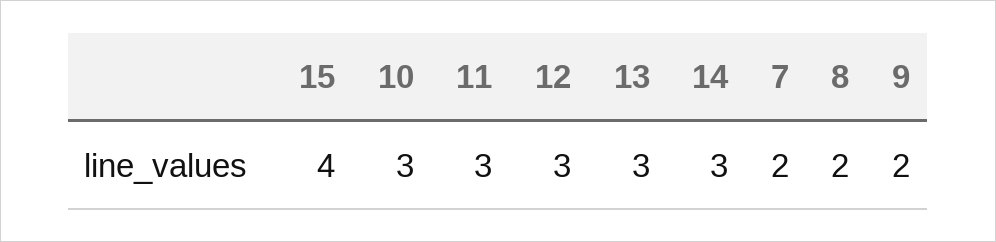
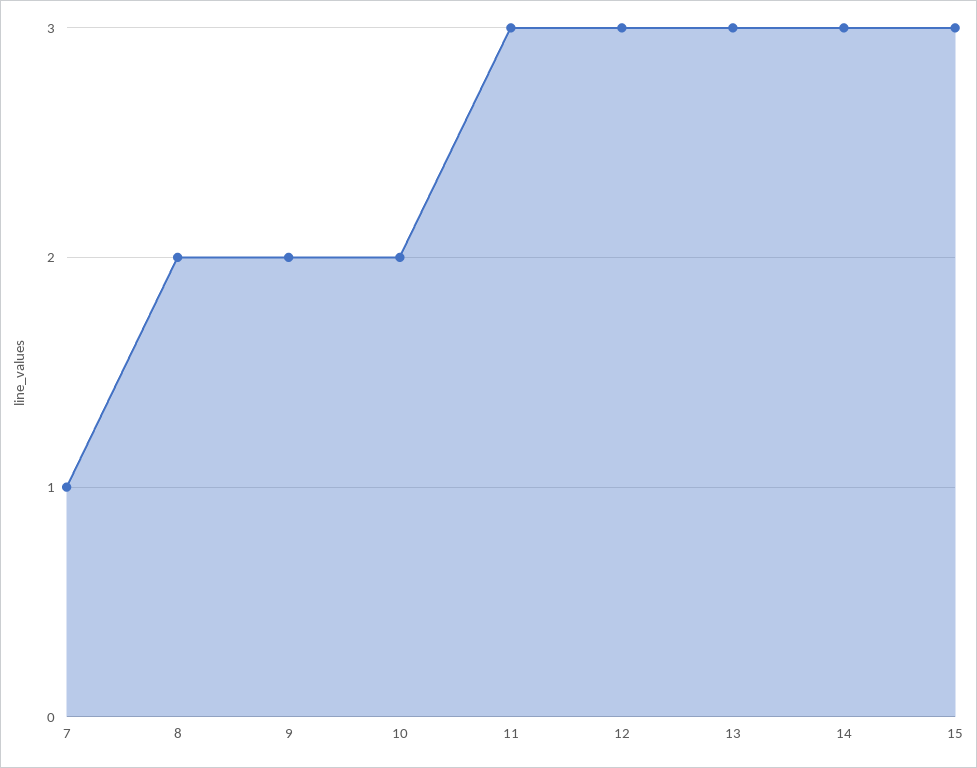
  {
-   "15": 4,
+   "15": 3,
-   "10": 3,
+   "10": 2,
    "11": 3,
    "12": 3,
    "13": 3,
    "14": 3,
-   "7": 2,
+   "7": 1,
    "8": 2,
    "9": 2
  }

